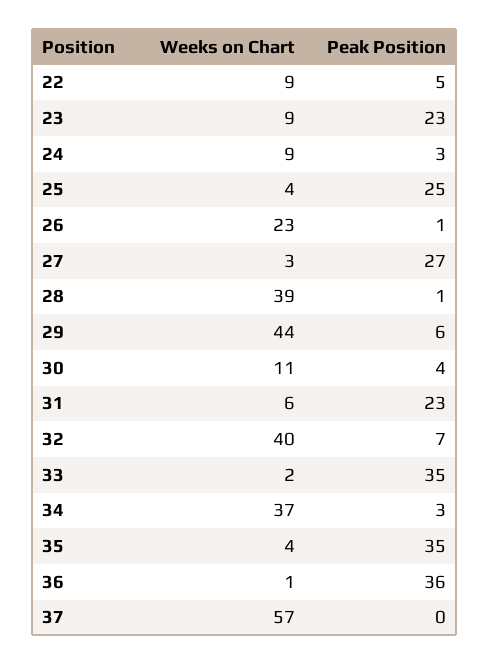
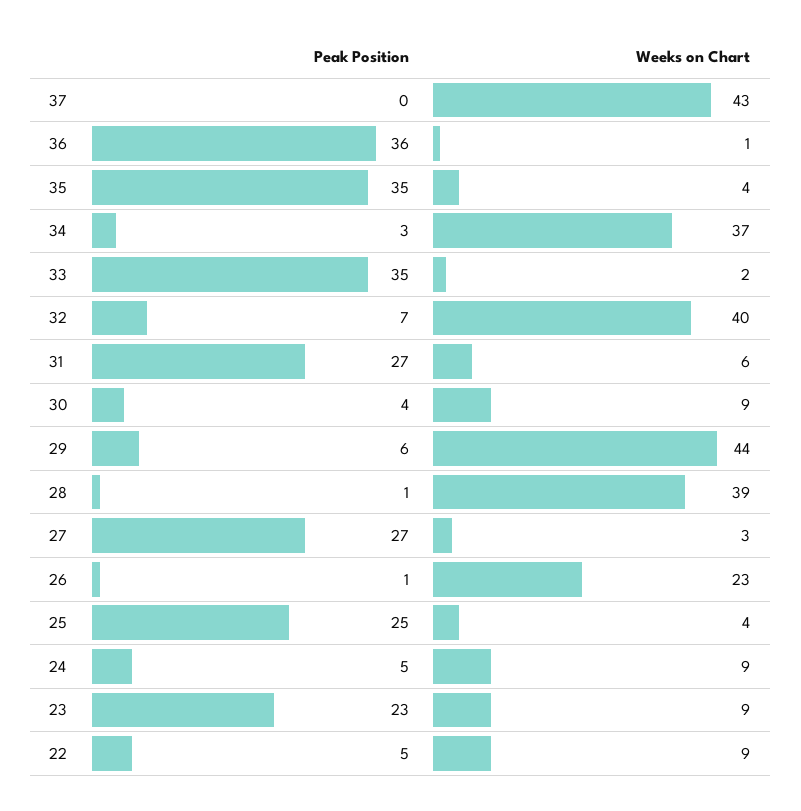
  {
    "Weeks on Chart": {
      "22": 9,
      "23": 9,
      "24": 9,
      "25": 4,
      "26": 23,
      "27": 3,
      "28": 39,
      "29": 44,
-     "30": 11,
+     "30": 9,
      "31": 6,
      "32": 40,
      "33": 2,
      "34": 37,
      "35": 4,
      "36": 1,
-     "37": 57
+     "37": 43
    },
    "Peak Position": {
      "22": 5,
      "23": 23,
-     "24": 3,
+     "24": 5,
      "25": 25,
      "26": 1,
      "27": 27,
      "28": 1,
      "29": 6,
      "30": 4,
-     "31": 23,
+     "31": 27,
      "32": 7,
      "33": 35,
      "34": 3,
      "35": 35,
      "36": 36,
      "37": 0
    }
  }

